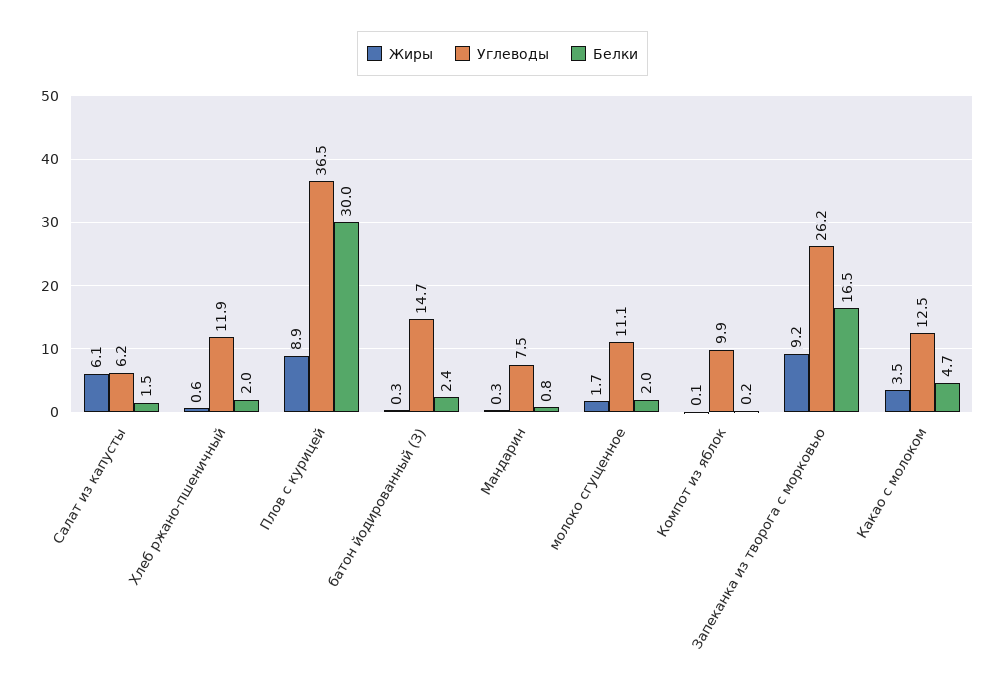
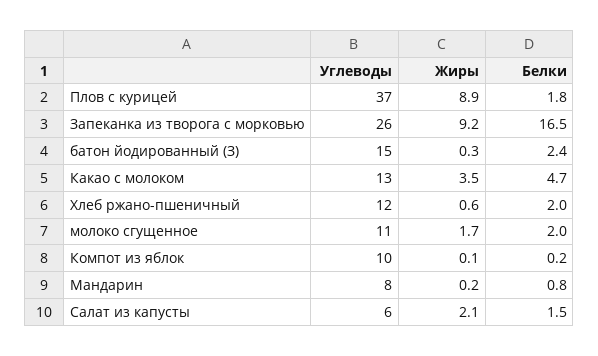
  {
    "Жиры": {
-     "Салат из капусты": 6.1,
+     "Салат из капусты": 2.1,
      "Хлеб ржано-пшеничный": 0.6,
      "Плов с курицей": 8.9,
      "батон йодированный (З)": 0.3,
-     "Мандарин": 0.3,
+     "Мандарин": 0.2,
      "молоко сгущенное": 1.7,
      "Компот из яблок": 0.1,
      "Запеканка из творога с морковью": 9.2,
      "Какао с молоком": 3.5
    },
    "Углеводы": {
      "Салат из капусты": 6.2,
      "Хлеб ржано-пшеничный": 11.9,
      "Плов с курицей": 36.5,
      "батон йодированный (З)": 14.7,
      "Мандарин": 7.5,
      "молоко сгущенное": 11.1,
      "Компот из яблок": 9.9,
      "Запеканка из творога с морковью": 26.2,
      "Какао с молоком": 12.5
    },
    "Белки": {
      "Салат из капусты": 1.5,
      "Хлеб ржано-пшеничный": 2,
-     "Плов с курицей": 30,
+     "Плов с курицей": 1.8,
      "батон йодированный (З)": 2.4,
      "Мандарин": 0.8,
      "молоко сгущенное": 2,
      "Компот из яблок": 0.2,
      "Запеканка из творога с морковью": 16.5,
      "Какао с молоком": 4.7
    }
  }

